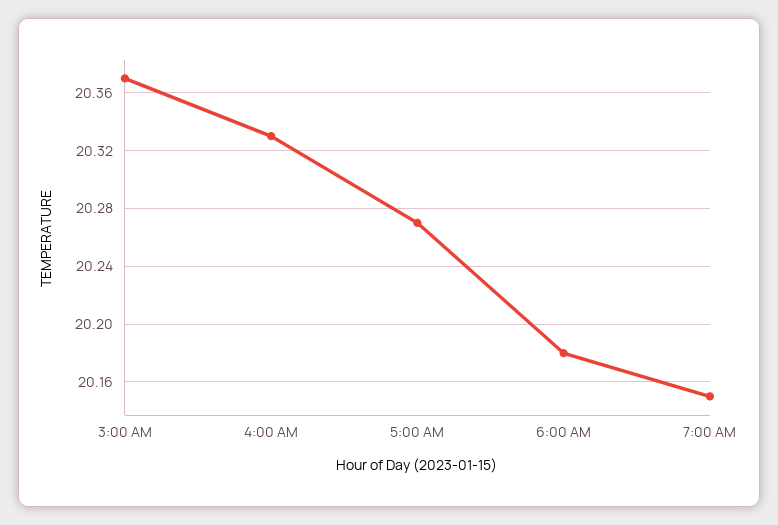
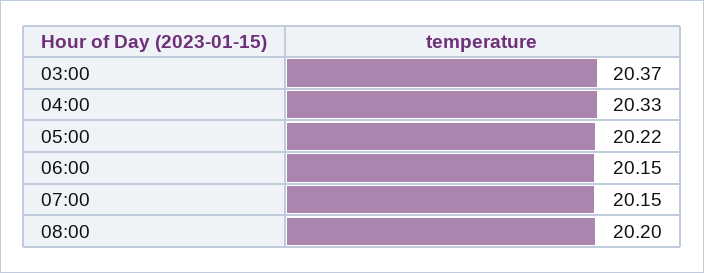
  {
    "3:00 AM": 20.37,
    "4:00 AM": 20.33,
-   "5:00 AM": 20.27,
+   "5:00 AM": 20.22,
-   "6:00 AM": 20.18,
+   "6:00 AM": 20.15,
-   "7:00 AM": 20.15
+   "7:00 AM": 20.15,
+   "08:00": 20.2
  }

